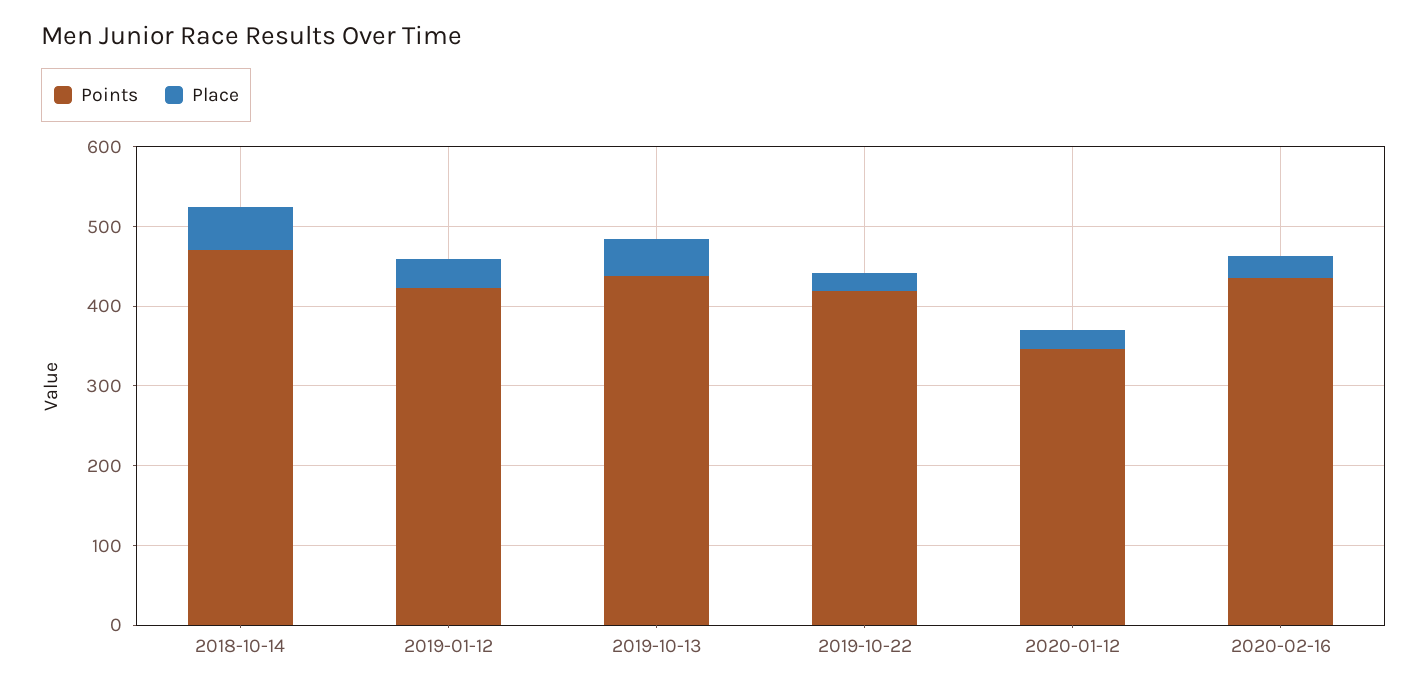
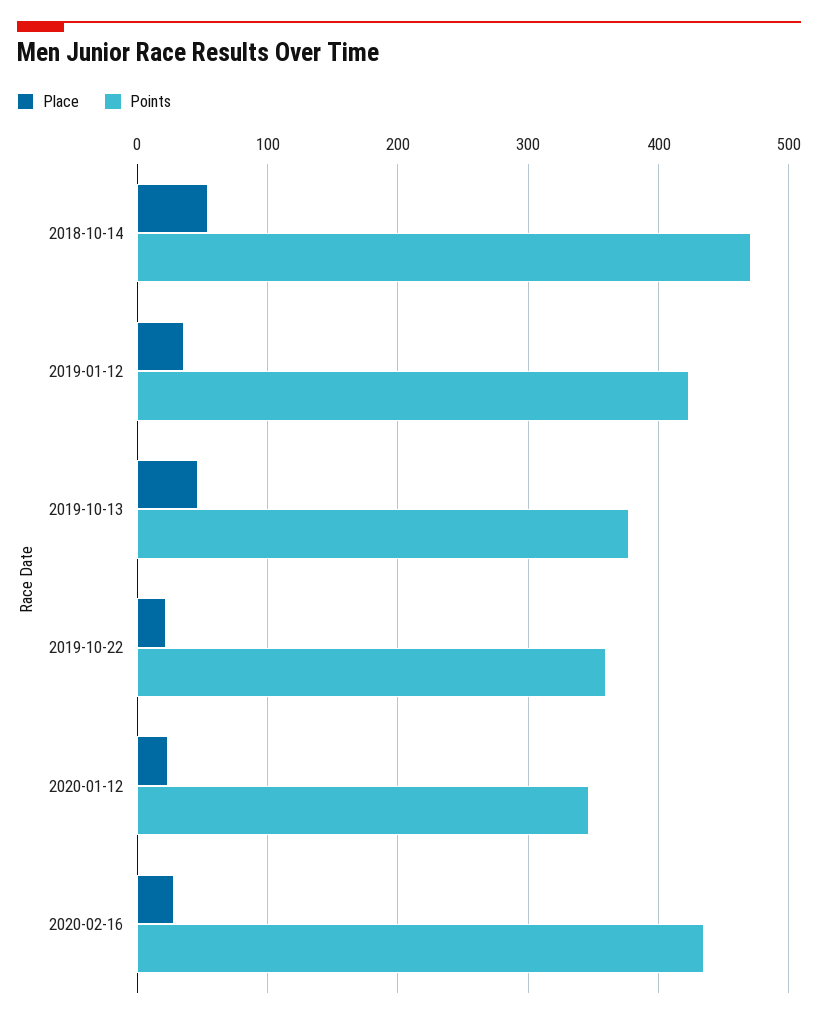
  {
    "Points": {
      "2018-10-14": 470,
      "2019-01-12": 420,
-     "2019-10-13": 440,
+     "2019-10-13": 380,
-     "2019-10-22": 420,
+     "2019-10-22": 360,
      "2020-01-12": 350,
      "2020-02-16": 430
    },
    "Place": {
      "2018-10-14": 50,
      "2019-01-12": 40,
      "2019-10-13": 50,
      "2019-10-22": 20,
      "2020-01-12": 20,
      "2020-02-16": 30
    }
  }

